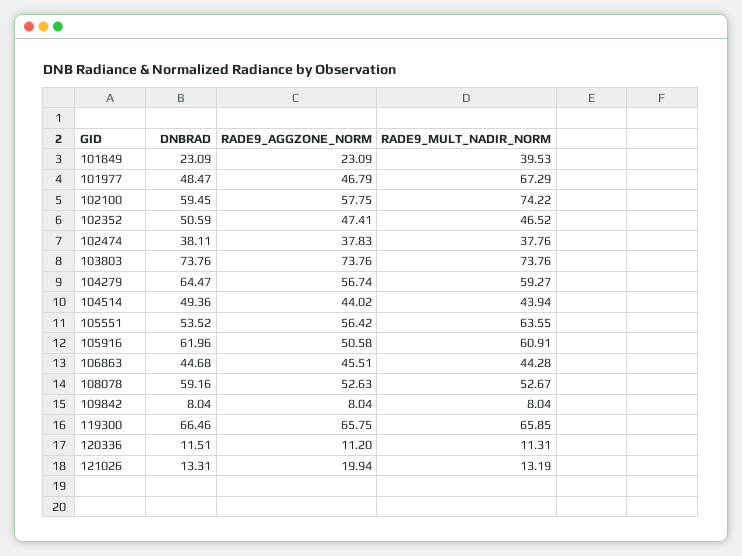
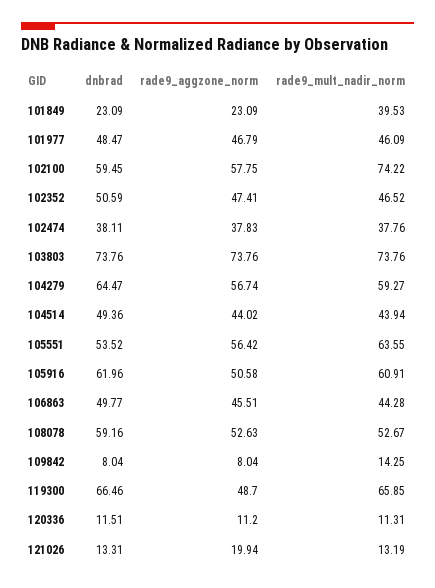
  {
    "DNBRAD": {
      "101849": 23.09,
      "101977": 48.47,
      "102100": 59.45,
      "102352": 50.59,
      "102474": 38.11,
      "103803": 73.76,
      "104279": 64.47,
      "104514": 49.36,
      "105551": 53.52,
      "105916": 61.96,
-     "106863": 44.68,
+     "106863": 49.77,
      "108078": 59.16,
      "109842": 8.04,
      "119300": 66.46,
      "120336": 11.51,
      "121026": 13.31
    },
    "RADE9_AGGZONE_NORM": {
      "101849": 23.09,
      "101977": 46.79,
      "102100": 57.75,
      "102352": 47.41,
      "102474": 37.83,
      "103803": 73.76,
      "104279": 56.74,
      "104514": 44.02,
      "105551": 56.42,
      "105916": 50.58,
      "106863": 45.51,
      "108078": 52.63,
      "109842": 8.04,
-     "119300": 65.75,
+     "119300": 48.7,
      "120336": 11.2,
      "121026": 19.94
    },
    "RADE9_MULT_NADIR_NORM": {
      "101849": 39.53,
-     "101977": 67.29,
+     "101977": 46.09,
      "102100": 74.22,
      "102352": 46.52,
      "102474": 37.76,
      "103803": 73.76,
      "104279": 59.27,
      "104514": 43.94,
      "105551": 63.55,
      "105916": 60.91,
      "106863": 44.28,
      "108078": 52.67,
-     "109842": 8.04,
+     "109842": 14.25,
      "119300": 65.85,
      "120336": 11.31,
      "121026": 13.19
    }
  }

